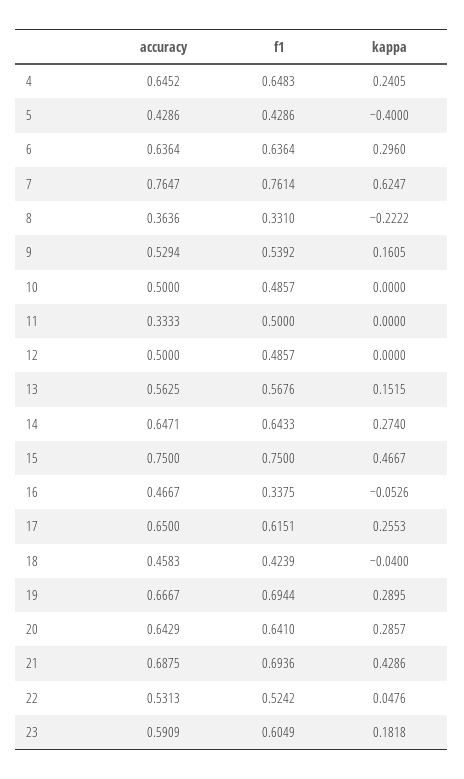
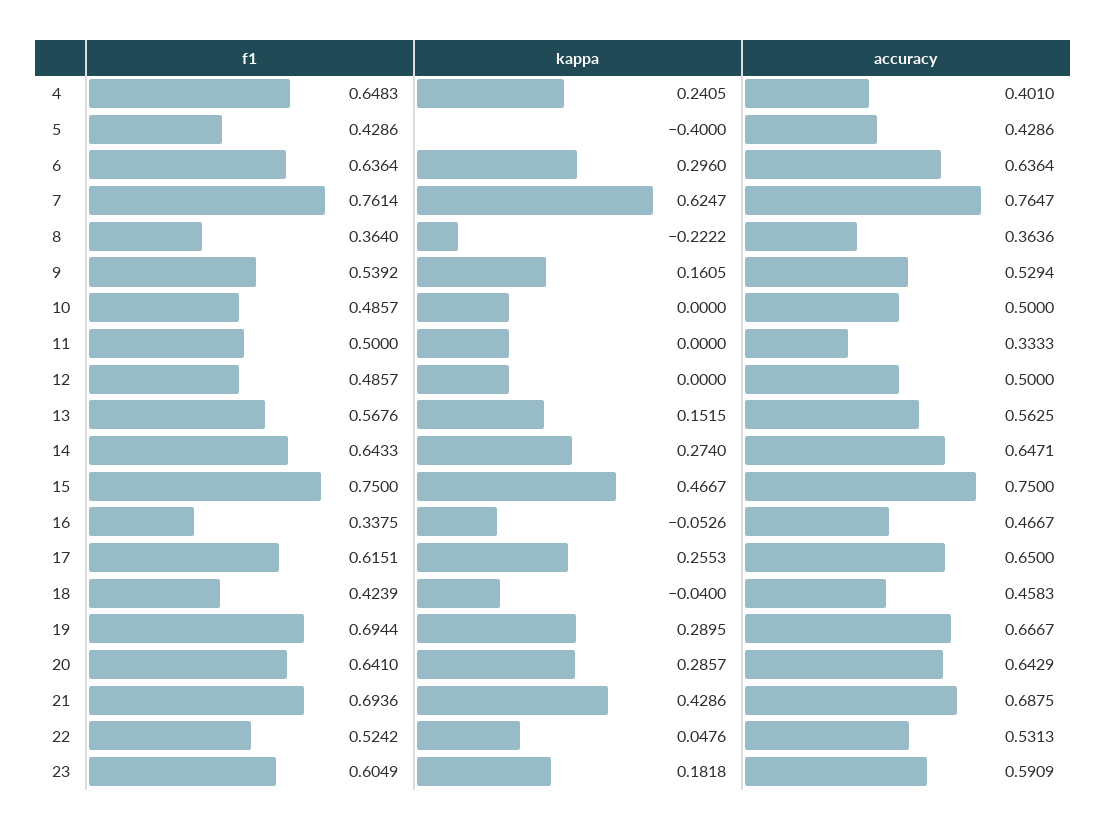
  {
    "accuracy": {
-     "4": 0.6452,
+     "4": 0.401,
      "5": 0.4286,
      "6": 0.6364,
      "7": 0.7647,
      "8": 0.3636,
      "9": 0.5294,
      "10": 0.5,
      "11": 0.3333,
      "12": 0.5,
      "13": 0.5625,
      "14": 0.6471,
      "15": 0.75,
      "16": 0.4667,
      "17": 0.65,
      "18": 0.4583,
      "19": 0.6667,
      "20": 0.6429,
      "21": 0.6875,
      "22": 0.5313,
      "23": 0.5909
    },
    "f1": {
      "4": 0.6483,
      "5": 0.4286,
      "6": 0.6364,
      "7": 0.7614,
-     "8": 0.331,
+     "8": 0.364,
      "9": 0.5392,
      "10": 0.4857,
      "11": 0.5,
      "12": 0.4857,
      "13": 0.5676,
      "14": 0.6433,
      "15": 0.75,
      "16": 0.3375,
      "17": 0.6151,
      "18": 0.4239,
      "19": 0.6944,
      "20": 0.641,
      "21": 0.6936,
      "22": 0.5242,
      "23": 0.6049
    },
    "kappa": {
      "4": 0.2405,
      "5": -0.4,
      "6": 0.296,
      "7": 0.6247,
      "8": -0.2222,
      "9": 0.1605,
      "10": 0,
      "11": 0,
      "12": 0,
      "13": 0.1515,
      "14": 0.274,
      "15": 0.4667,
      "16": -0.0526,
      "17": 0.2553,
      "18": -0.04,
      "19": 0.2895,
      "20": 0.2857,
      "21": 0.4286,
      "22": 0.0476,
      "23": 0.1818
    }
  }

